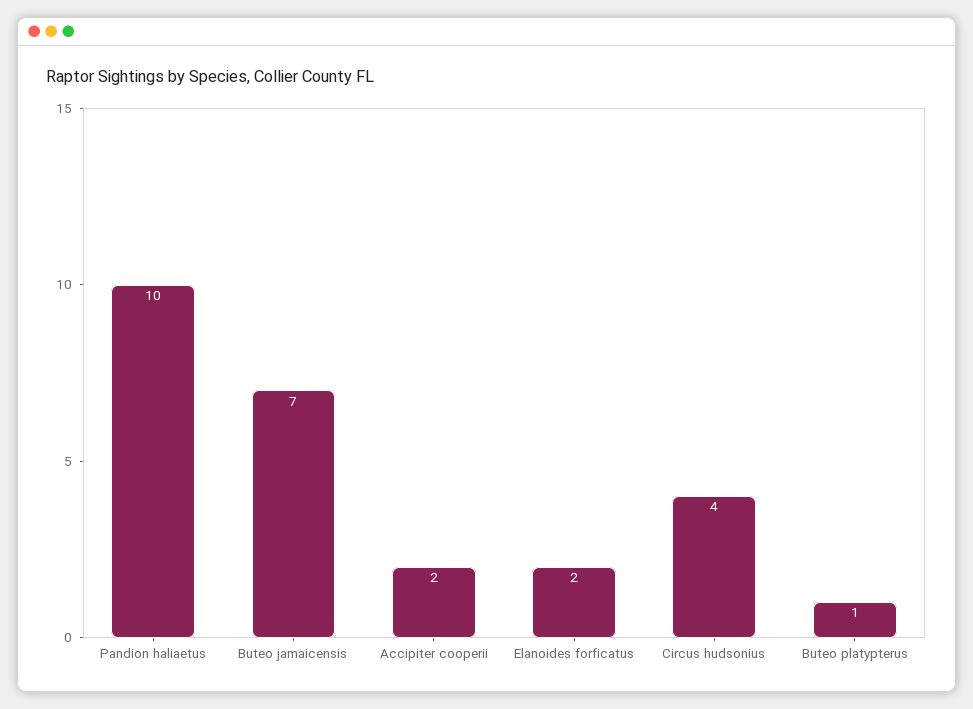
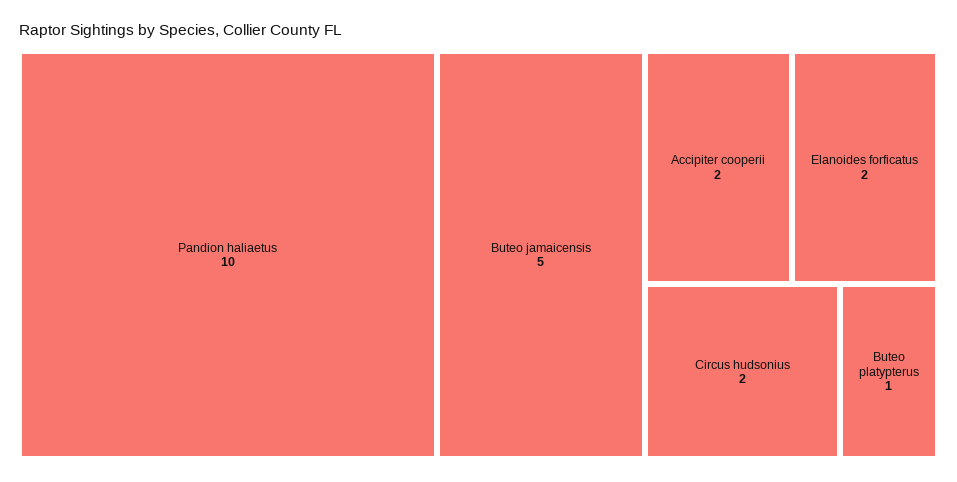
  {
    "Pandion haliaetus": 10,
-   "Buteo jamaicensis": 7,
+   "Buteo jamaicensis": 5,
    "Accipiter cooperii": 2,
    "Elanoides forficatus": 2,
-   "Circus hudsonius": 4,
+   "Circus hudsonius": 2,
    "Buteo platypterus": 1
  }

